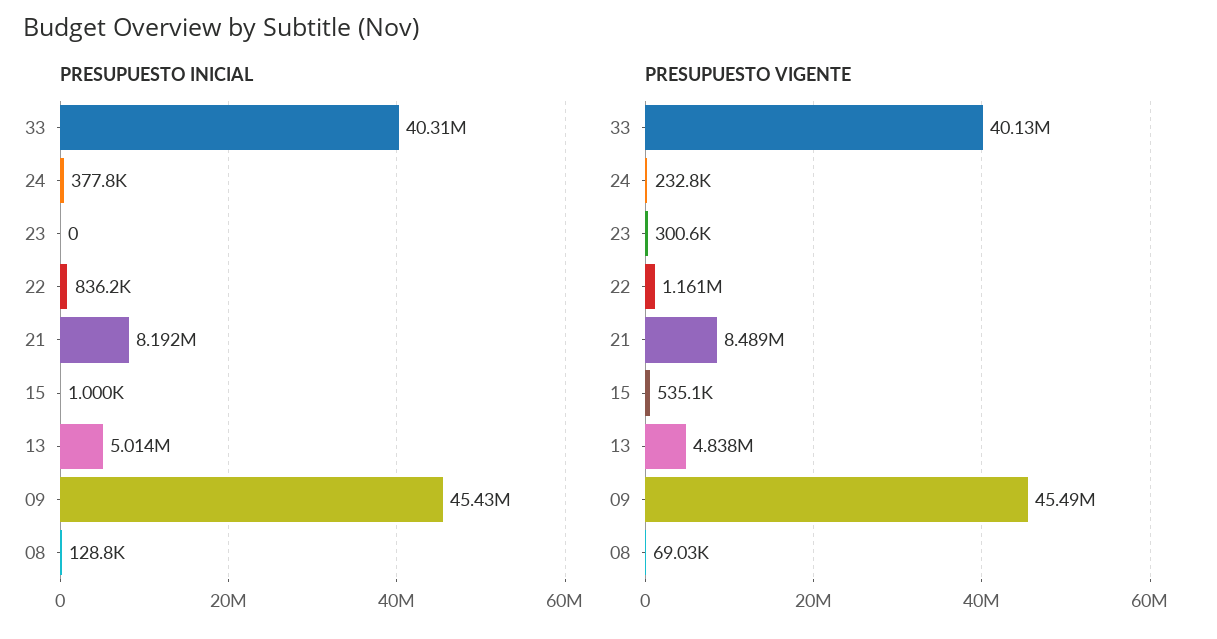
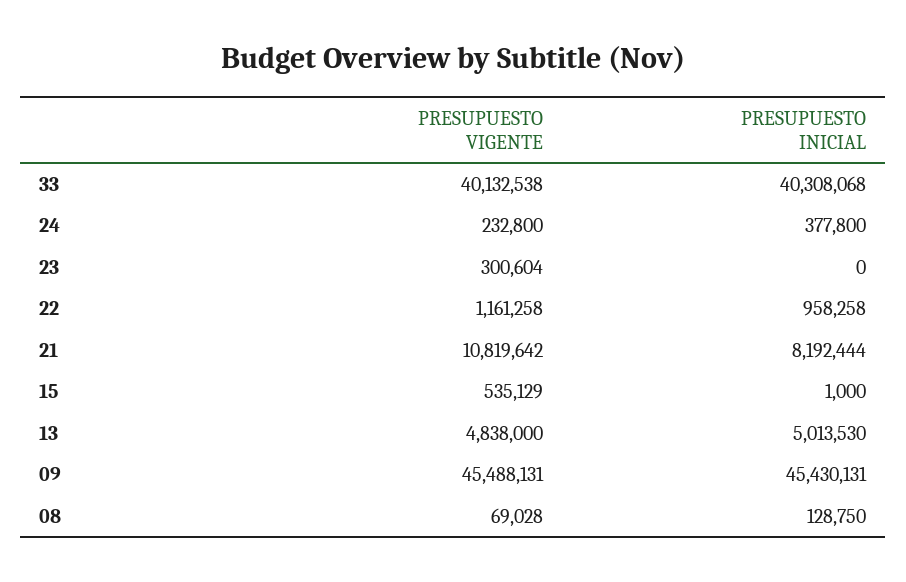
  {
    "PRESUPUESTO INICIAL": {
      "33": 40308068,
      "24": 377800,
      "23": 0,
-     "22": 836200,
+     "22": 958258,
      "21": 8192444,
      "15": 1000,
      "13": 5013530,
      "09": 45430131,
      "08": 128750
    },
    "PRESUPUESTO VIGENTE": {
      "33": 40132538,
      "24": 232800,
      "23": 300604,
      "22": 1161258,
-     "21": 8489000,
+     "21": 10819642,
      "15": 535129,
      "13": 4838000,
      "09": 45488131,
      "08": 69028
    }
  }

